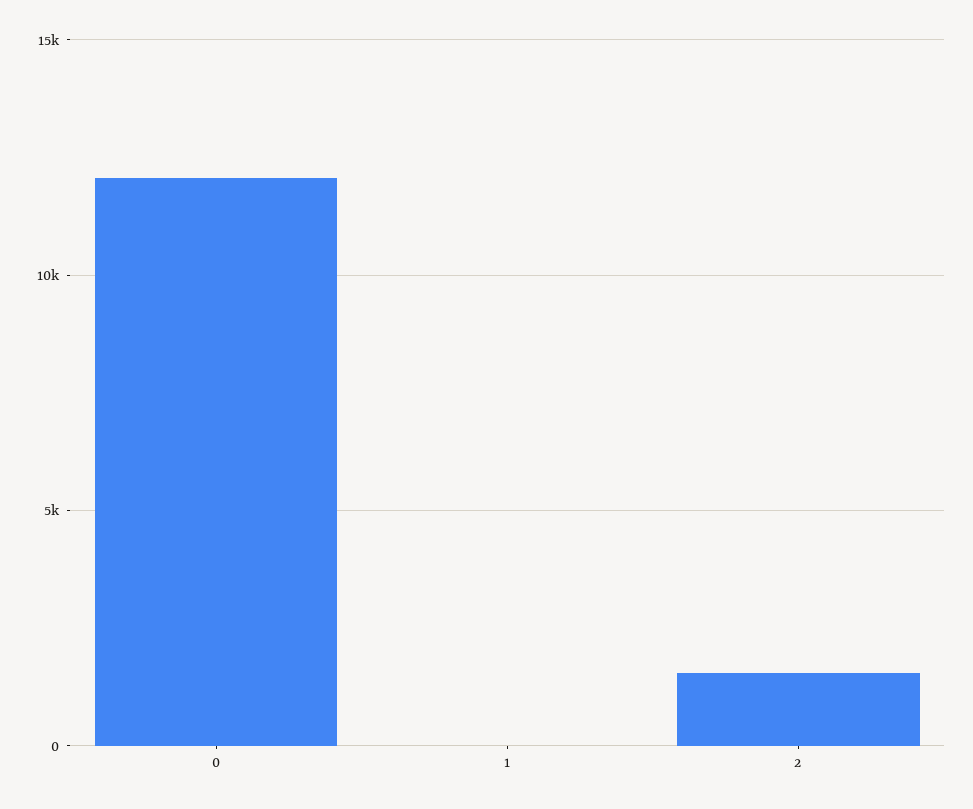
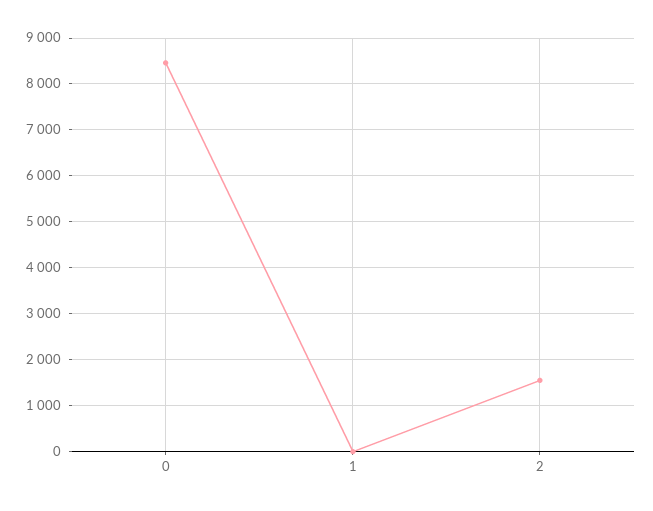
  {
-   "0": 12000,
+   "0": 8400,
    "1": 0,
    "2": 1600
  }

